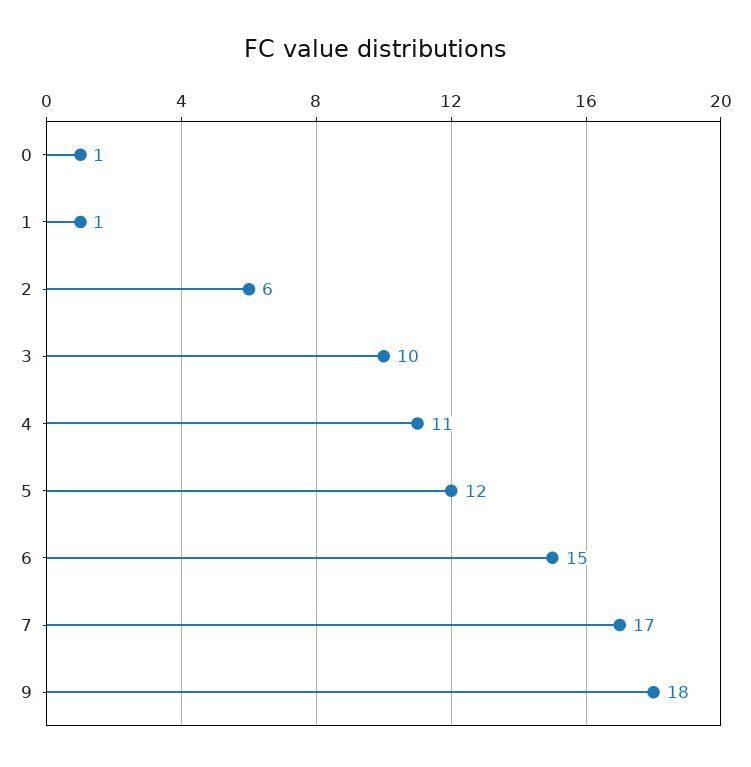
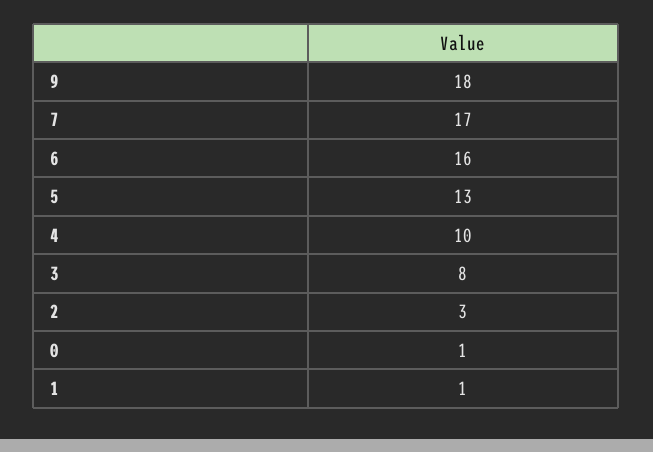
  {
    "0": 1,
    "1": 1,
-   "2": 6,
+   "2": 3,
-   "3": 10,
+   "3": 8,
-   "4": 11,
+   "4": 10,
-   "5": 12,
+   "5": 13,
-   "6": 15,
+   "6": 16,
    "7": 17,
    "9": 18
  }

